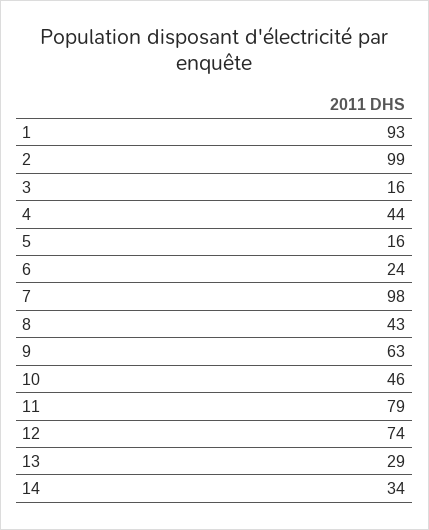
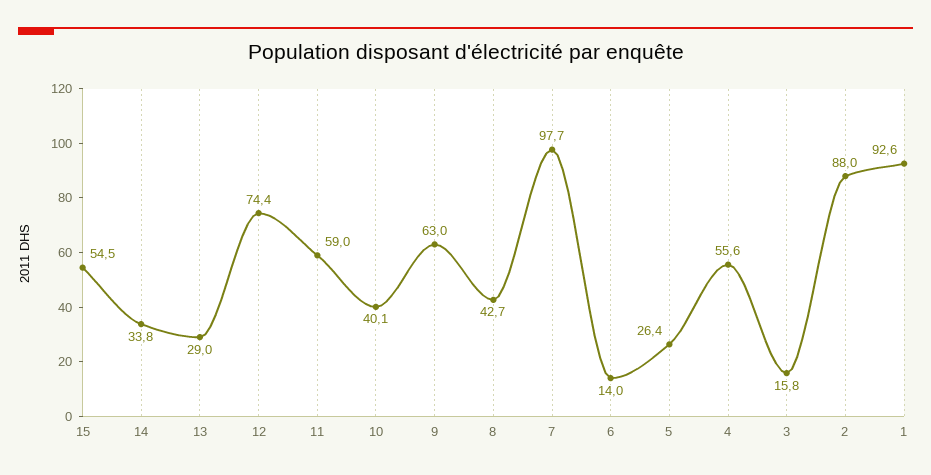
  {
    "1": 92.6,
-   "2": 99,
+   "2": 88,
    "3": 15.8,
-   "4": 44,
+   "4": 55.6,
-   "5": 16,
+   "5": 26.4,
-   "6": 24,
+   "6": 14,
    "7": 97.7,
    "8": 42.7,
    "9": 63,
-   "10": 46,
+   "10": 40.1,
-   "11": 79,
+   "11": 59,
    "12": 74.4,
    "13": 29,
-   "14": 33.8
+   "14": 33.8,
+   "15": 54.5
  }

